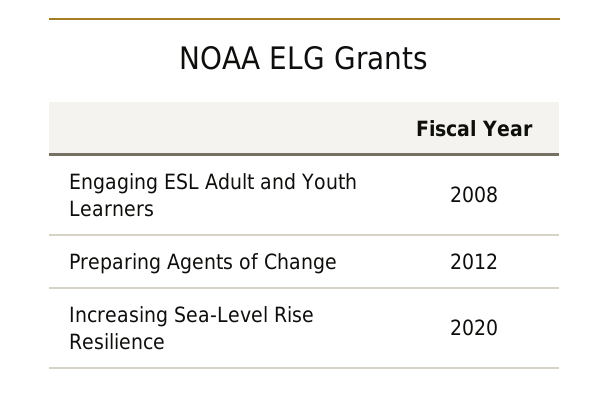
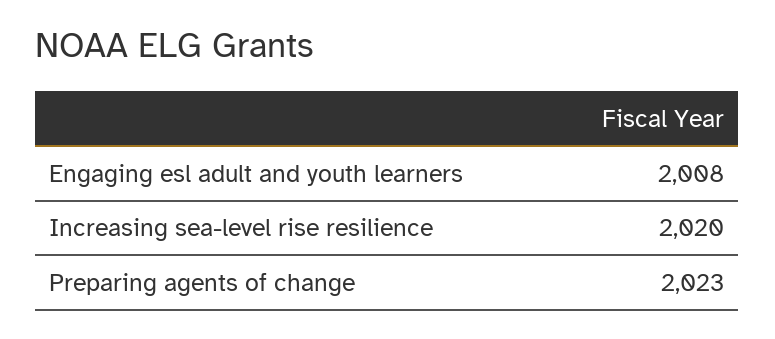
  {
    "Engaging ESL Adult and Youth Learners": 2008,
-   "Preparing Agents of Change": 2012,
+   "Preparing Agents of Change": 2023,
    "Increasing Sea-Level Rise Resilience": 2020
  }

